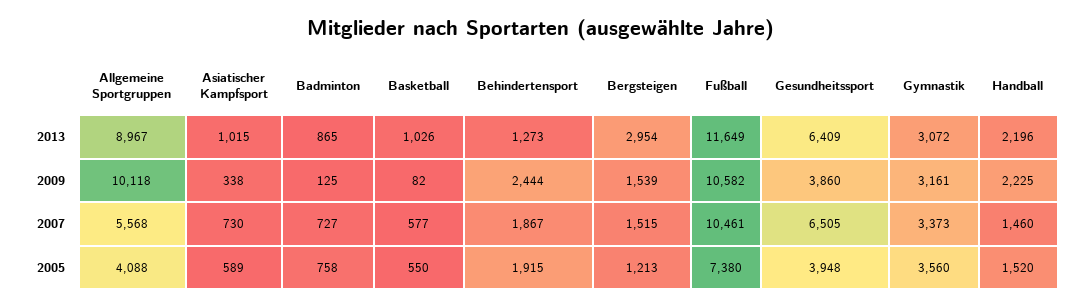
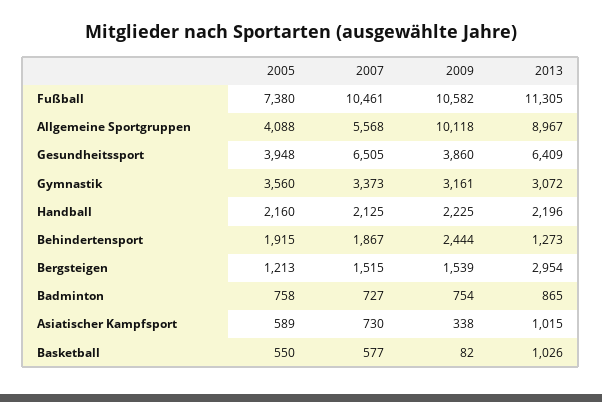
  {
    "Allgemeine Sportgruppen": {
      "2013": 8967,
      "2009": 10118,
      "2007": 5568,
      "2005": 4088
    },
    "Asiatischer Kampfsport": {
      "2013": 1015,
      "2009": 338,
      "2007": 730,
      "2005": 589
    },
    "Badminton": {
      "2013": 865,
-     "2009": 125,
+     "2009": 754,
      "2007": 727,
      "2005": 758
    },
    "Basketball": {
      "2013": 1026,
      "2009": 82,
      "2007": 577,
      "2005": 550
    },
    "Behindertensport": {
      "2013": 1273,
      "2009": 2444,
      "2007": 1867,
      "2005": 1915
    },
    "Bergsteigen": {
      "2013": 2954,
      "2009": 1539,
      "2007": 1515,
      "2005": 1213
    },
    "Fußball": {
-     "2013": 11649,
+     "2013": 11305,
      "2009": 10582,
      "2007": 10461,
      "2005": 7380
    },
    "Gesundheitssport": {
      "2013": 6409,
      "2009": 3860,
      "2007": 6505,
      "2005": 3948
    },
    "Gymnastik": {
      "2013": 3072,
      "2009": 3161,
      "2007": 3373,
      "2005": 3560
    },
    "Handball": {
      "2013": 2196,
      "2009": 2225,
-     "2007": 1460,
+     "2007": 2125,
-     "2005": 1520
+     "2005": 2160
    }
  }

